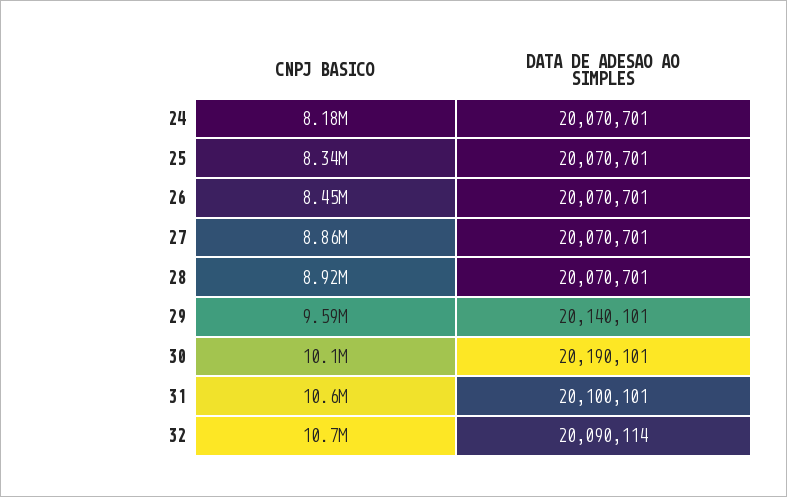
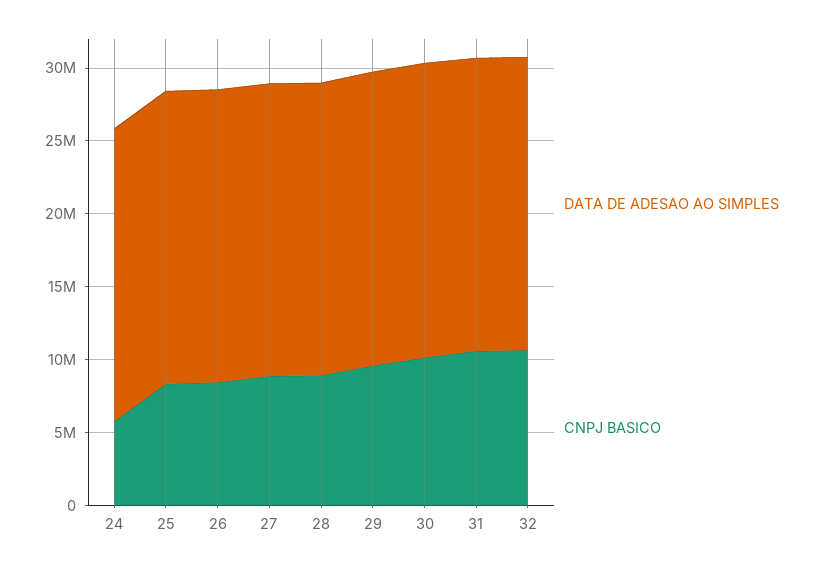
  {
    "CNPJ BASICO": {
-     "24": 8180000,
+     "24": 6000000,
      "25": 8340000,
      "26": 8450000,
      "27": 8860000,
      "28": 8920000,
      "29": 9590000,
      "30": 10100000,
      "31": 10600000,
      "32": 10700000
    },
    "DATA DE ADESAO AO SIMPLES": {
      "24": 20070701,
      "25": 20070701,
      "26": 20070701,
      "27": 20070701,
      "28": 20070701,
      "29": 20140101,
      "30": 20190101,
      "31": 20100101,
      "32": 20090114
    }
  }

